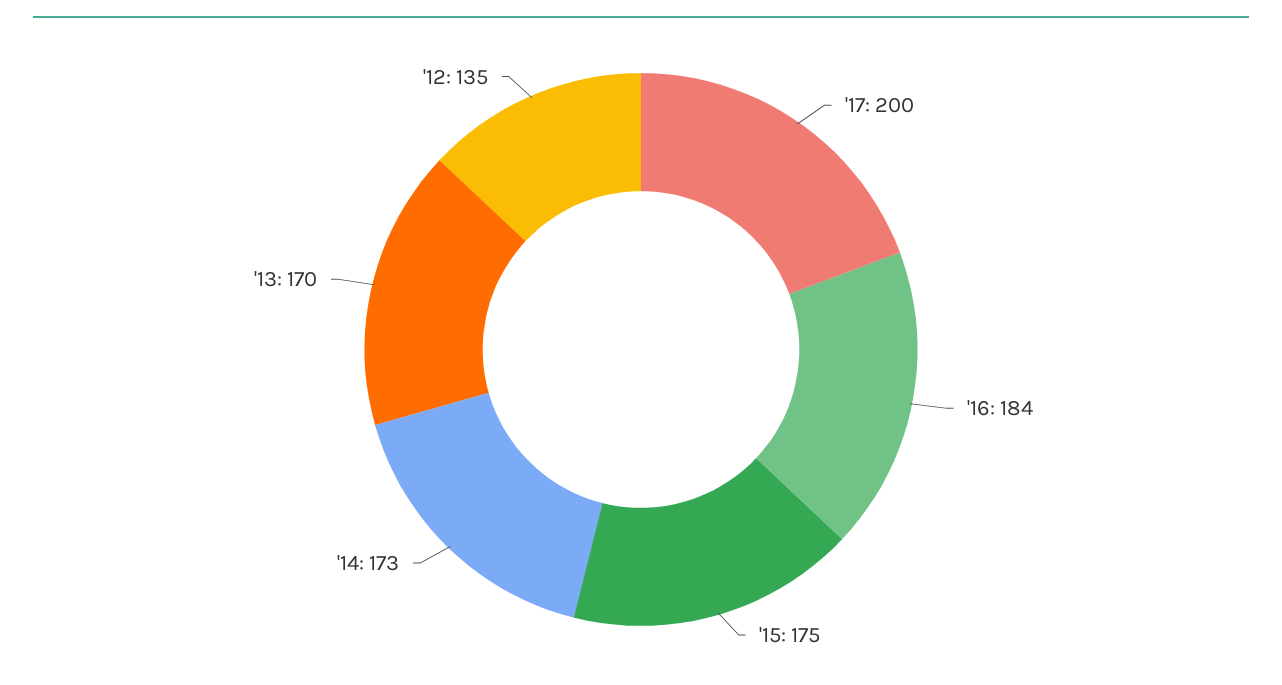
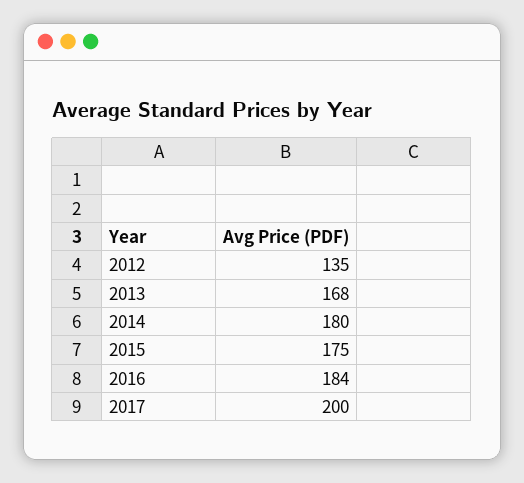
  {
    "'17": 200,
    "'16": 184,
    "'15": 175,
-   "'14": 173,
+   "'14": 180,
-   "'13": 170,
+   "'13": 168,
    "'12": 135
  }

